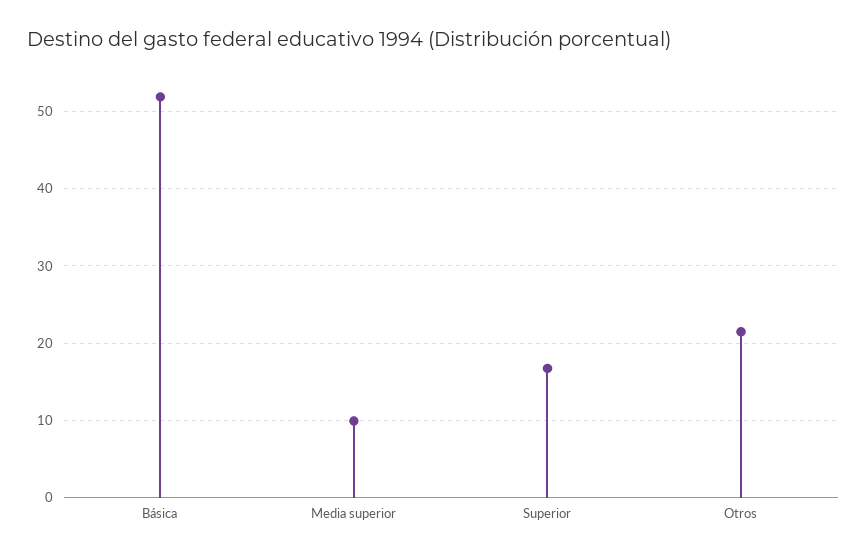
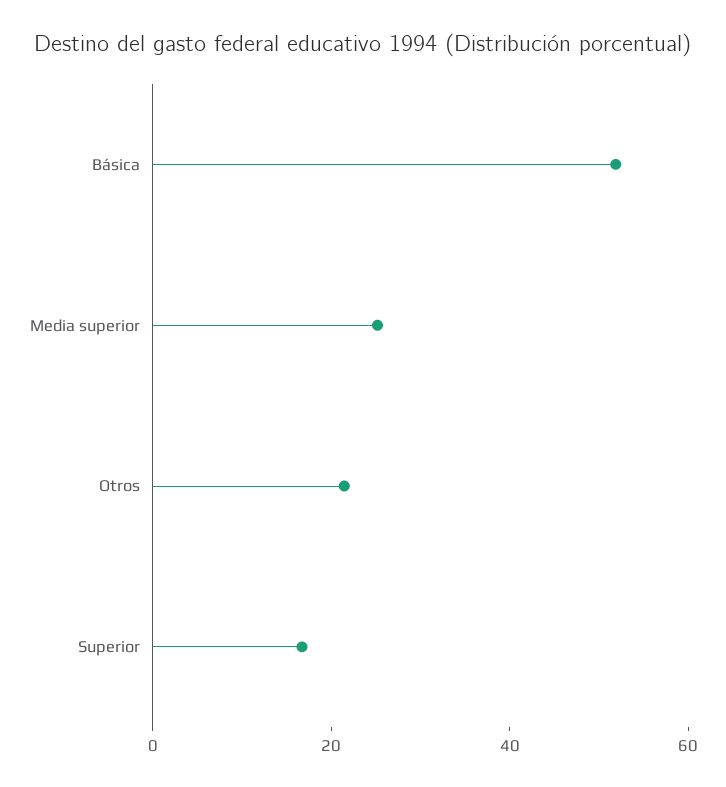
  {
    "Básica": 52,
-   "Media superior": 10,
+   "Media superior": 25,
    "Superior": 17,
    "Otros": 21
  }

